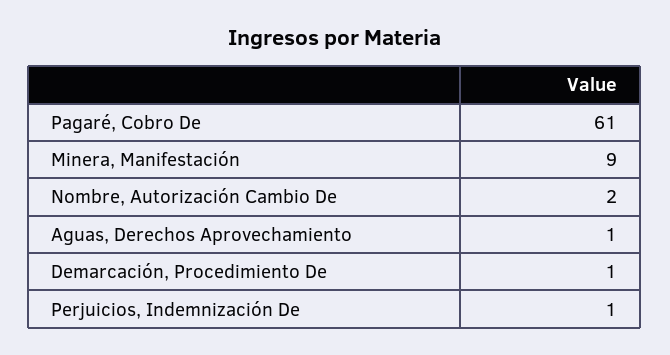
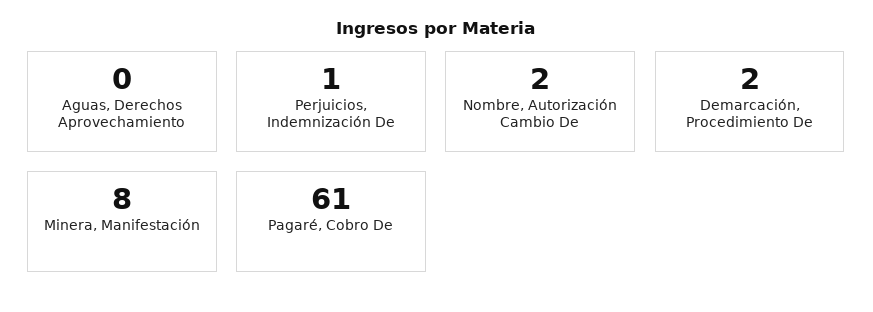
  {
    "Pagaré, Cobro De": 61,
-   "Minera, Manifestación": 9,
+   "Minera, Manifestación": 8,
    "Nombre, Autorización Cambio De": 2,
-   "Aguas, Derechos Aprovechamiento": 1,
+   "Aguas, Derechos Aprovechamiento": 0,
-   "Demarcación, Procedimiento De": 1,
+   "Demarcación, Procedimiento De": 2,
    "Perjuicios, Indemnización De": 1
  }

